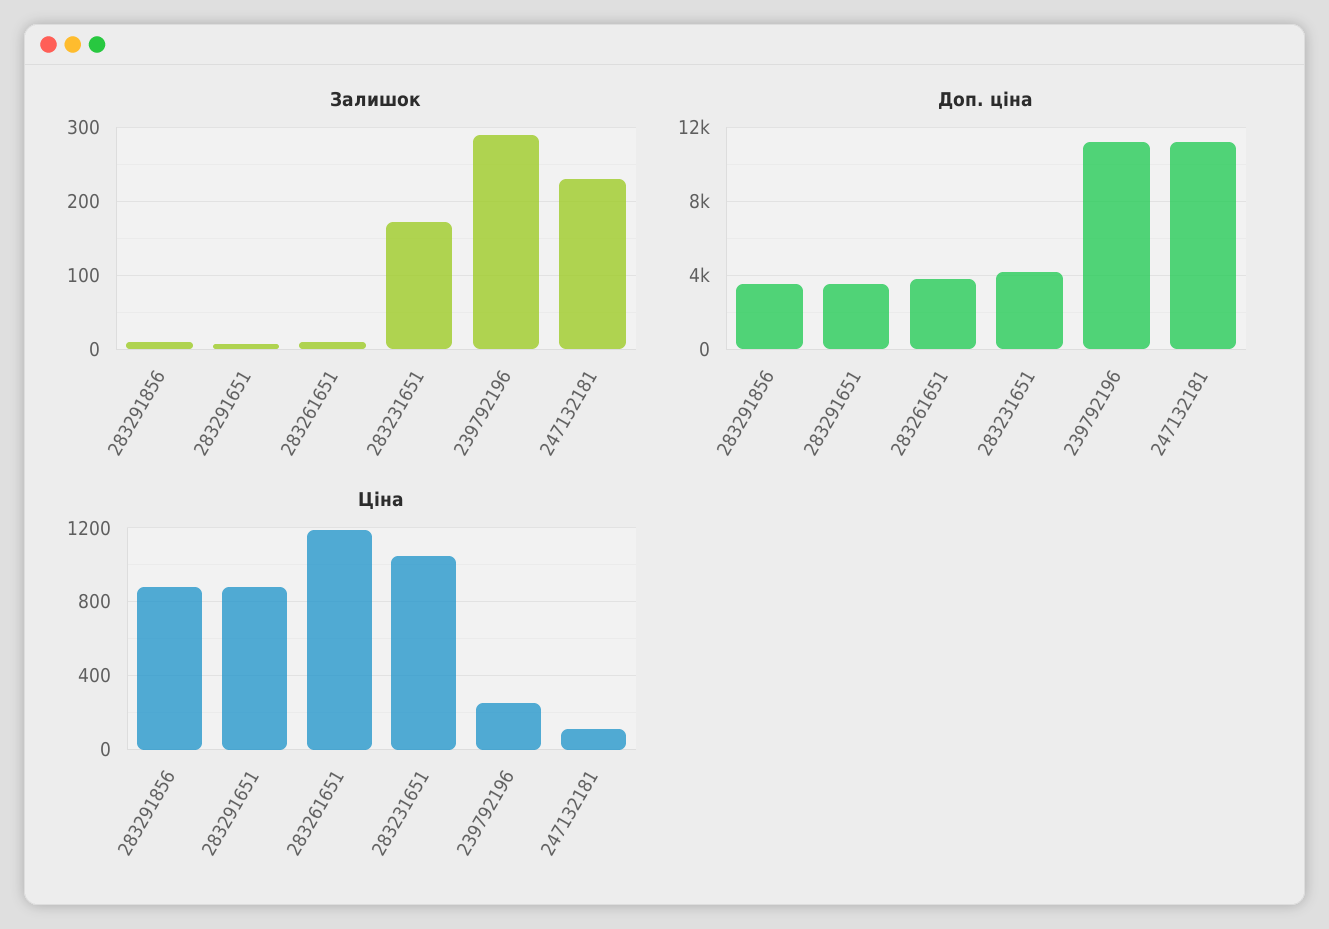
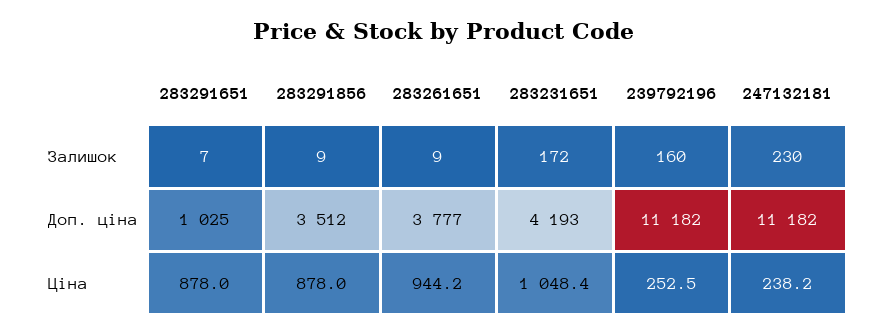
  {
    "Залишок": {
      "283291856": 9,
      "283291651": 7,
      "283261651": 9,
      "283231651": 172,
-     "239792196": 290,
+     "239792196": 160,
      "247132181": 230
    },
    "Доп. ціна": {
      "283291856": 3512,
-     "283291651": 3500,
+     "283291651": 1025,
      "283261651": 3777,
      "283231651": 4193,
      "239792196": 11182,
      "247132181": 11182
    },
    "Ціна": {
      "283291856": 878,
      "283291651": 878,
-     "283261651": 1200,
+     "283261651": 944.2,
      "283231651": 1048.4,
      "239792196": 252.5,
-     "247132181": 100
+     "247132181": 238.2
    }
  }

